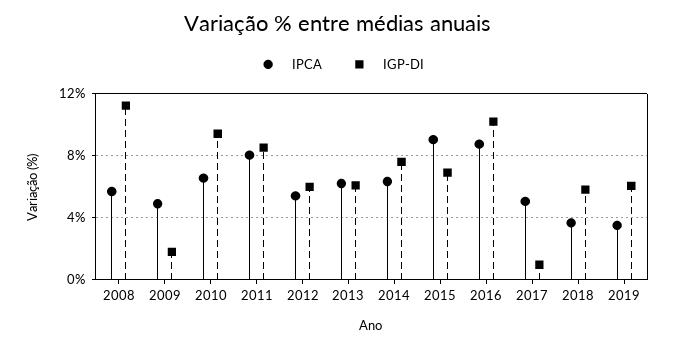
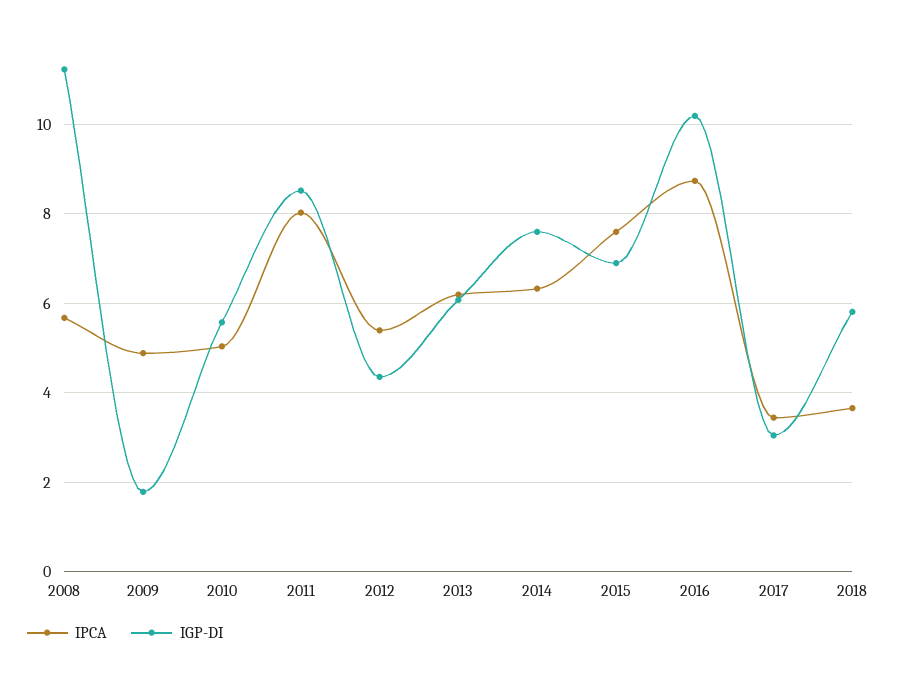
  {
    "IPCA": {
      "2008": 5.6,
      "2009": 4.8,
-     "2010": 6.5,
+     "2010": 5,
      "2011": 8,
      "2012": 5.4,
      "2013": 6.2,
      "2014": 6.4,
-     "2015": 9,
+     "2015": 7.6,
      "2016": 8.8,
-     "2017": 5,
+     "2017": 3.4,
-     "2018": 3.6,
+     "2018": 3.6
-     "2019": 3.5
    },
    "IGP-DI": {
      "2008": 11.2,
      "2009": 1.8,
-     "2010": 9.5,
+     "2010": 5.6,
      "2011": 8.6,
-     "2012": 6,
+     "2012": 4.4,
      "2013": 6,
      "2014": 7.6,
      "2015": 7,
      "2016": 10.2,
-     "2017": 1,
+     "2017": 3,
-     "2018": 5.8,
+     "2018": 5.8
-     "2019": 6
    }
  }

